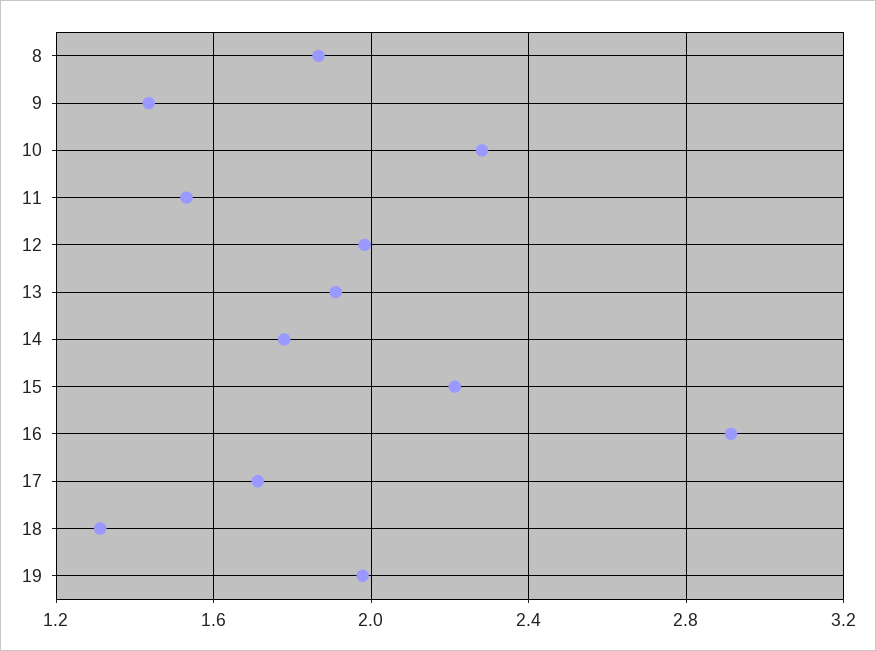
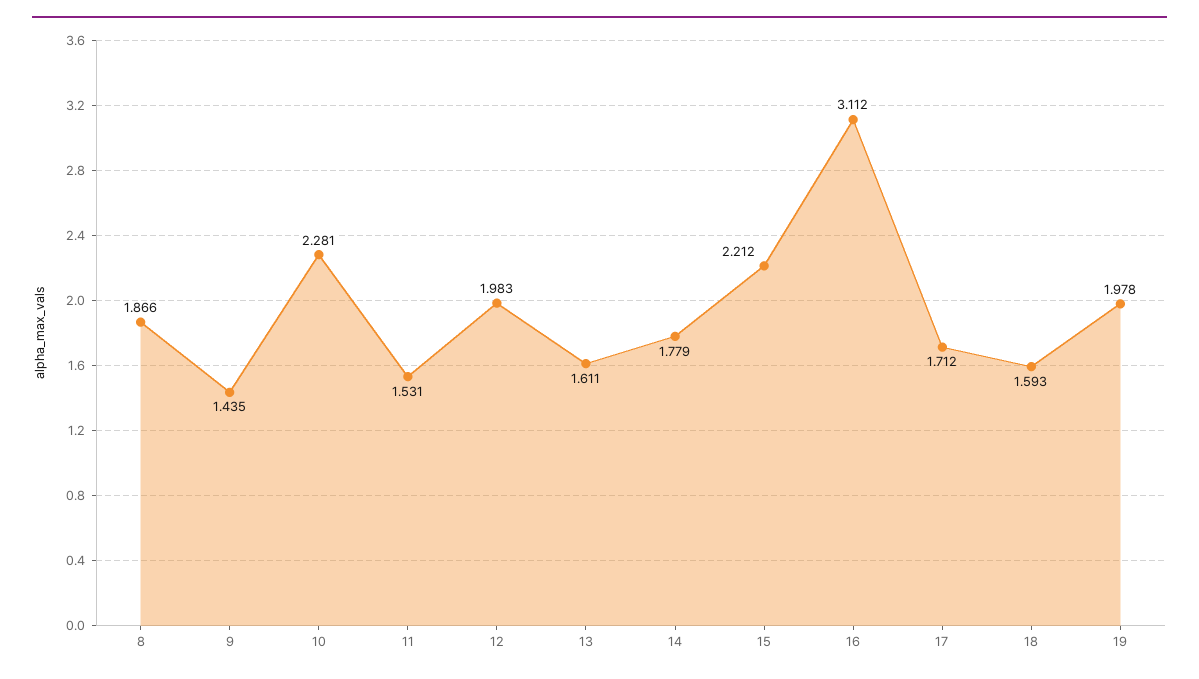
  {
    "8": 1.866,
    "9": 1.435,
    "10": 2.281,
    "11": 1.531,
    "12": 1.983,
-   "13": 1.9,
+   "13": 1.611,
    "14": 1.779,
    "15": 2.212,
-   "16": 2.9,
+   "16": 3.112,
    "17": 1.712,
-   "18": 1.3,
+   "18": 1.593,
    "19": 1.978
  }

